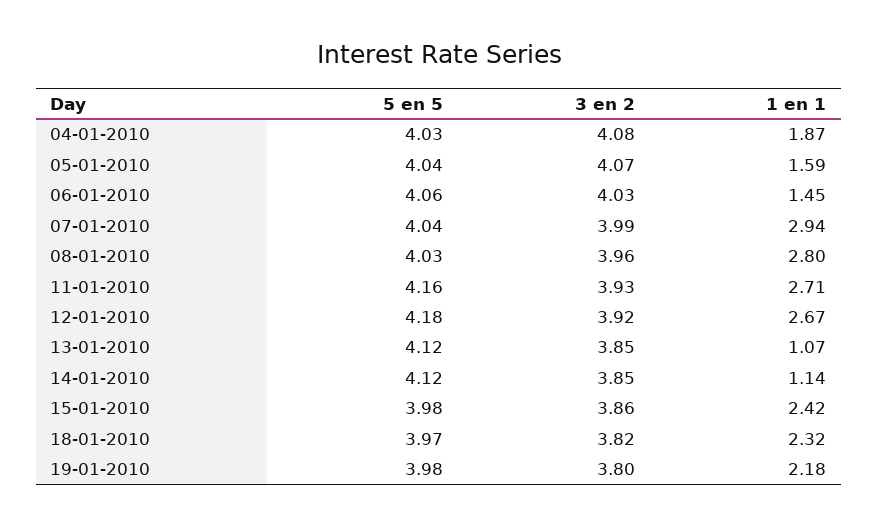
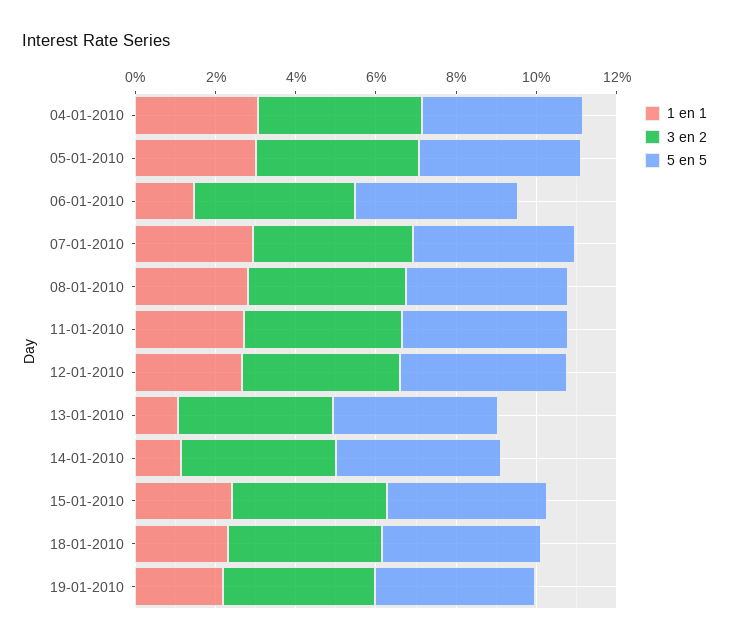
  {
    "5 en 5": {
      "04-01-2010": 4.03,
      "05-01-2010": 4.04,
      "06-01-2010": 4.06,
      "07-01-2010": 4.04,
      "08-01-2010": 4.03,
      "11-01-2010": 4.16,
      "12-01-2010": 4.18,
      "13-01-2010": 4.12,
      "14-01-2010": 4.12,
      "15-01-2010": 3.98,
      "18-01-2010": 3.97,
      "19-01-2010": 3.98
    },
    "3 en 2": {
      "04-01-2010": 4.08,
      "05-01-2010": 4.07,
      "06-01-2010": 4.03,
      "07-01-2010": 3.99,
      "08-01-2010": 3.96,
      "11-01-2010": 3.93,
      "12-01-2010": 3.92,
      "13-01-2010": 3.85,
      "14-01-2010": 3.85,
      "15-01-2010": 3.86,
      "18-01-2010": 3.82,
      "19-01-2010": 3.8
    },
    "1 en 1": {
-     "04-01-2010": 1.87,
+     "04-01-2010": 3,
-     "05-01-2010": 1.59,
+     "05-01-2010": 3,
      "06-01-2010": 1.45,
      "07-01-2010": 2.94,
      "08-01-2010": 2.8,
      "11-01-2010": 2.71,
      "12-01-2010": 2.67,
      "13-01-2010": 1.07,
      "14-01-2010": 1.14,
      "15-01-2010": 2.42,
      "18-01-2010": 2.32,
      "19-01-2010": 2.18
    }
  }

